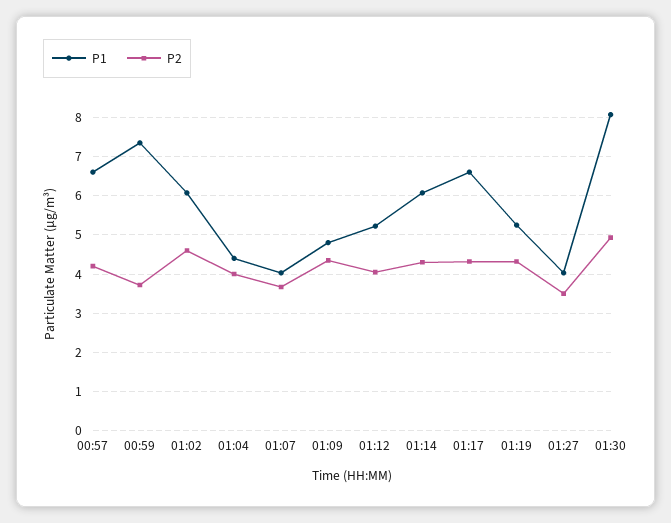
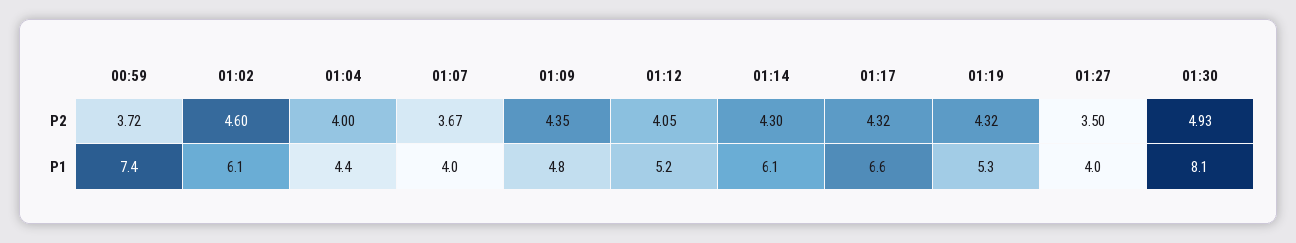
  {
    "P1": {
-     "00:57": 6.6,
      "00:59": 7.4,
      "01:02": 6.1,
      "01:04": 4.4,
      "01:07": 4,
      "01:09": 4.8,
      "01:12": 5.2,
      "01:14": 6.1,
      "01:17": 6.6,
      "01:19": 5.3,
      "01:27": 4,
      "01:30": 8.1
    },
    "P2": {
-     "00:57": 4.2,
      "00:59": 3.72,
      "01:02": 4.6,
      "01:04": 4,
      "01:07": 3.67,
      "01:09": 4.35,
      "01:12": 4.05,
      "01:14": 4.3,
      "01:17": 4.32,
      "01:19": 4.32,
      "01:27": 3.5,
      "01:30": 4.93
    }
  }

